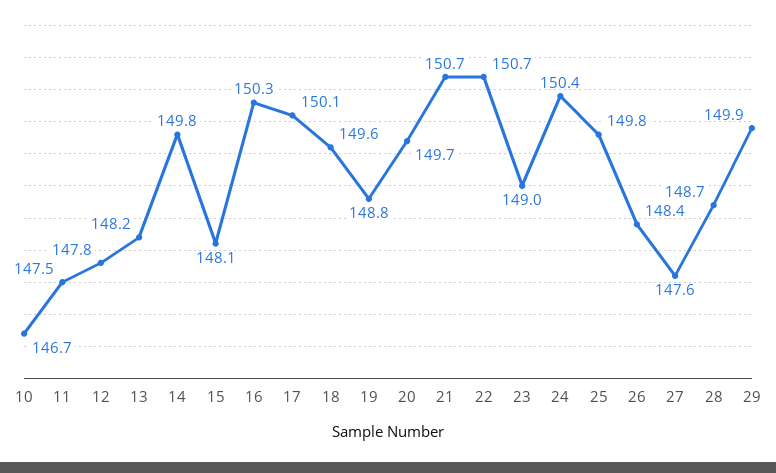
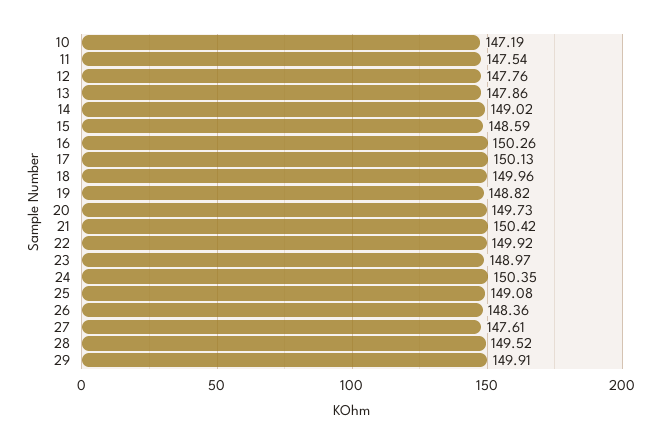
  {
-   "10": 146.7,
+   "10": 147.19,
    "11": 147.54,
    "12": 147.76,
-   "13": 148.2,
+   "13": 147.86,
-   "14": 149.8,
+   "14": 149.02,
-   "15": 148.1,
+   "15": 148.59,
    "16": 150.26,
    "17": 150.13,
-   "18": 149.6,
+   "18": 149.96,
    "19": 148.82,
    "20": 149.73,
-   "21": 150.7,
+   "21": 150.42,
-   "22": 150.7,
+   "22": 149.92,
    "23": 148.97,
    "24": 150.35,
-   "25": 149.8,
+   "25": 149.08,
    "26": 148.36,
    "27": 147.61,
-   "28": 148.7,
+   "28": 149.52,
    "29": 149.91
  }

